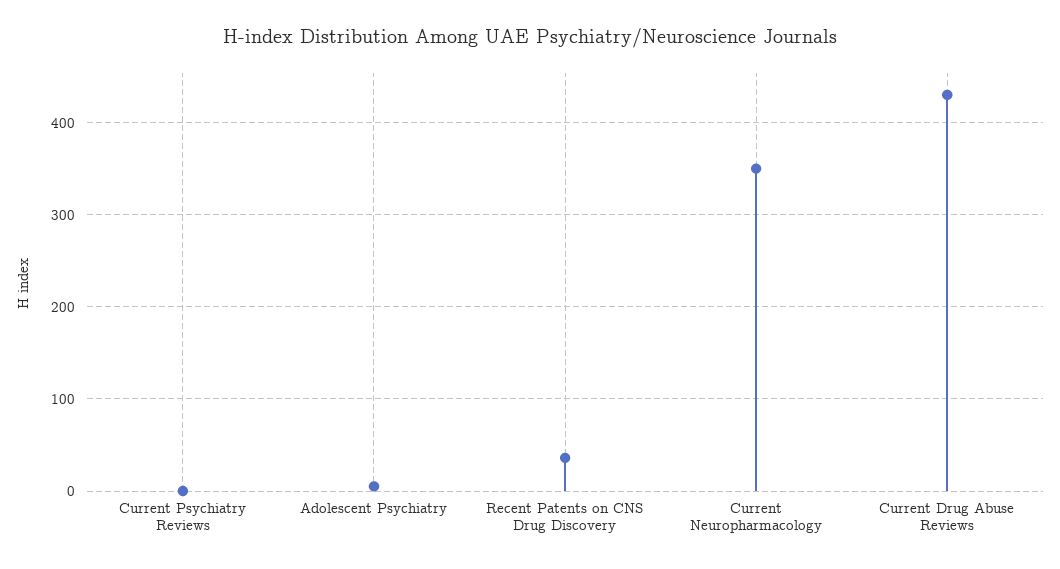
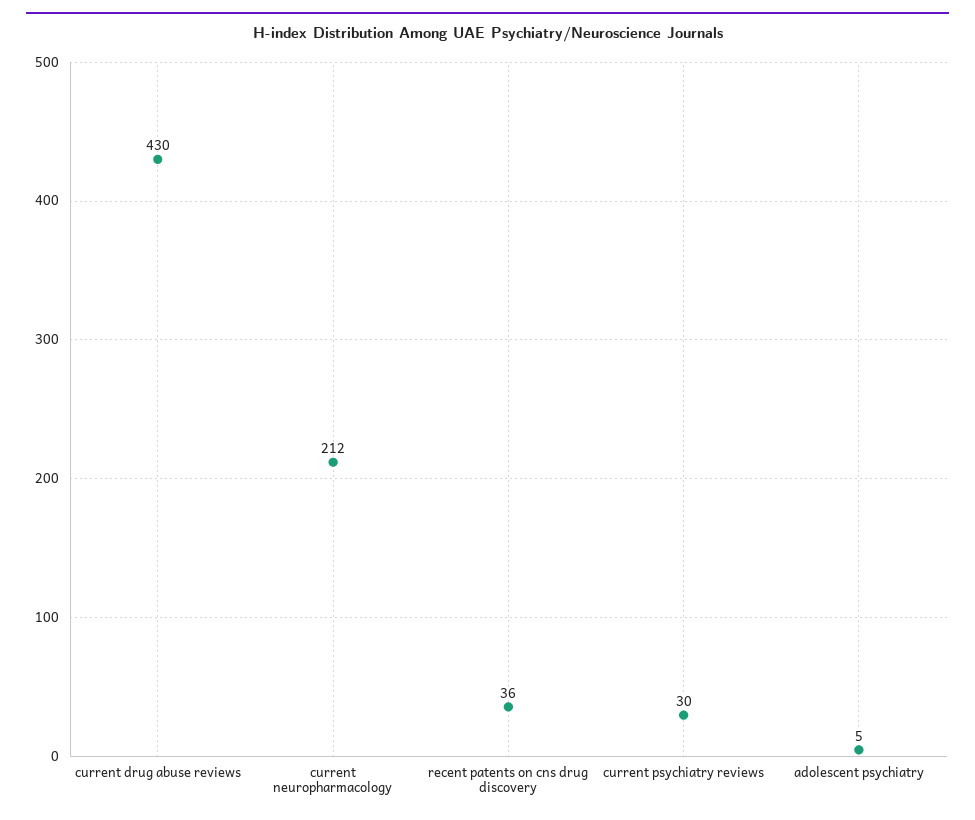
  {
-   "Current Psychiatry Reviews": 0,
+   "Current Psychiatry Reviews": 30,
    "Adolescent Psychiatry": 5,
    "Recent Patents on CNS Drug Discovery": 36,
-   "Current Neuropharmacology": 350,
+   "Current Neuropharmacology": 212,
    "Current Drug Abuse Reviews": 430
  }

